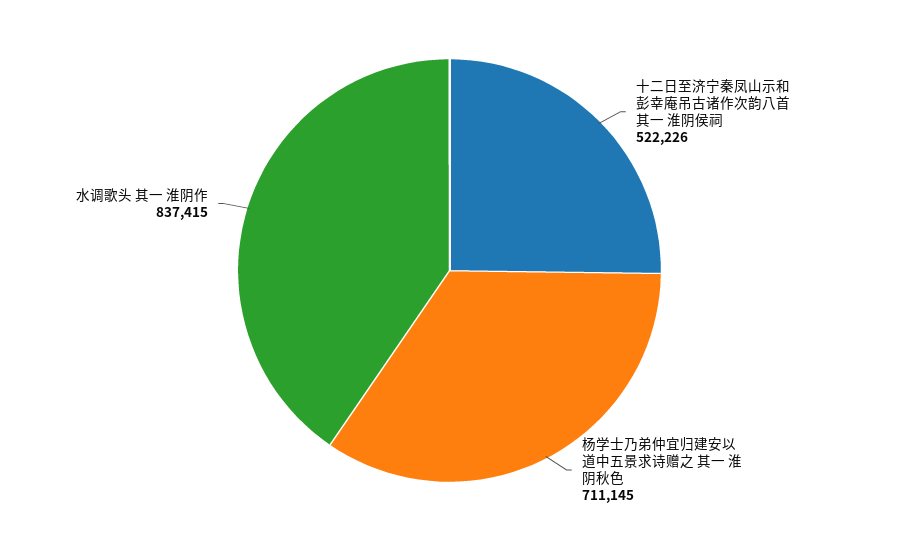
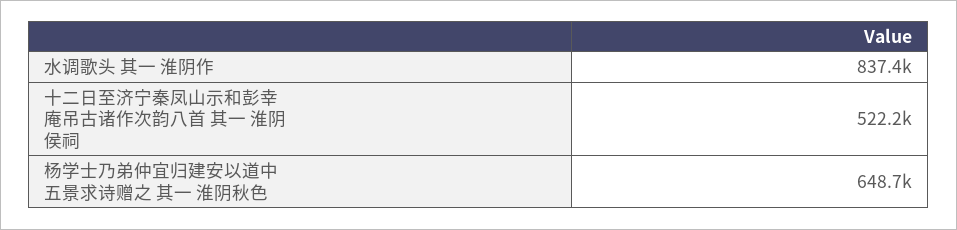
  {
    "十二日至济宁秦凤山示和彭幸庵吊古诸作次韵八首 其一 淮阴侯祠": 522226,
-   "杨学士乃弟仲宜归建安以道中五景求诗赠之 其一 淮阴秋色": 711145,
+   "杨学士乃弟仲宜归建安以道中五景求诗赠之 其一 淮阴秋色": 648700,
    "水调歌头 其一 淮阴作": 837415
  }

